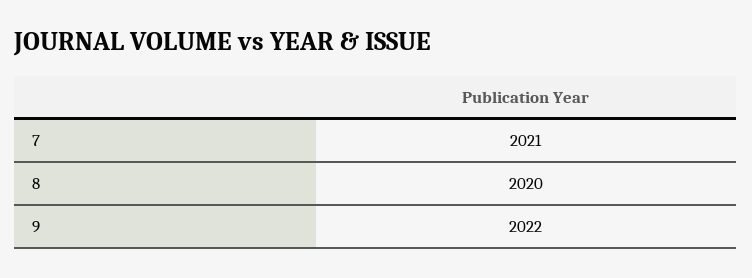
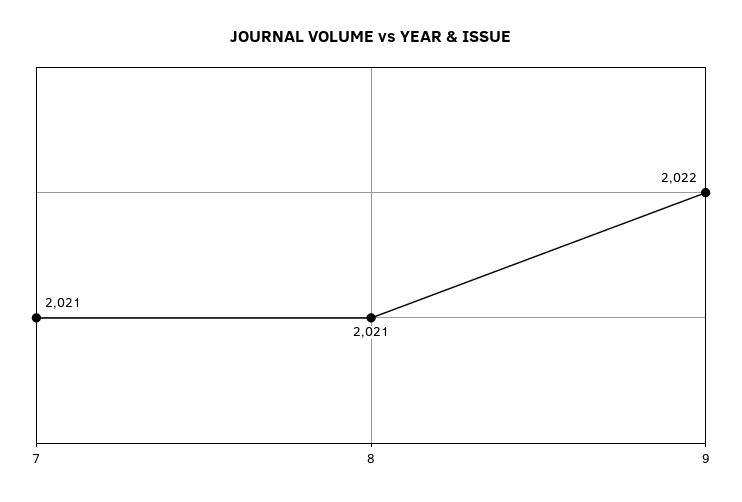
  {
    "7": 2021,
-   "8": 2020,
+   "8": 2021,
    "9": 2022
  }

